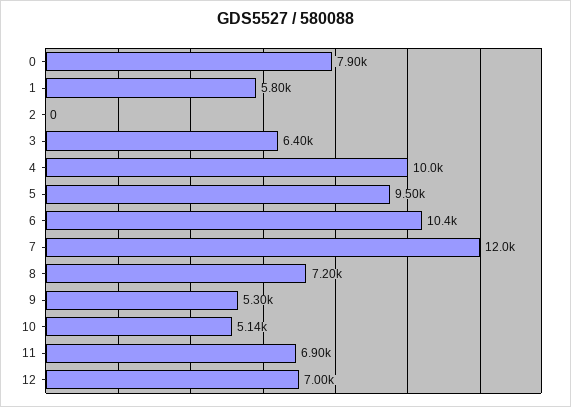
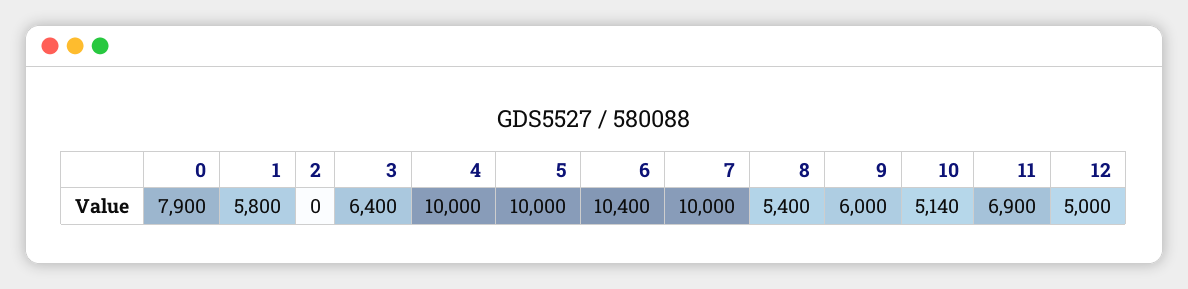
  {
    "0": 7900,
    "1": 5800,
    "2": 0,
    "3": 6400,
    "4": 10000,
-   "5": 9500,
+   "5": 10000,
    "6": 10400,
-   "7": 12000,
+   "7": 10000,
-   "8": 7200,
+   "8": 5400,
-   "9": 5300,
+   "9": 6000,
    "10": 5140,
    "11": 6900,
-   "12": 7000
+   "12": 5000
  }

